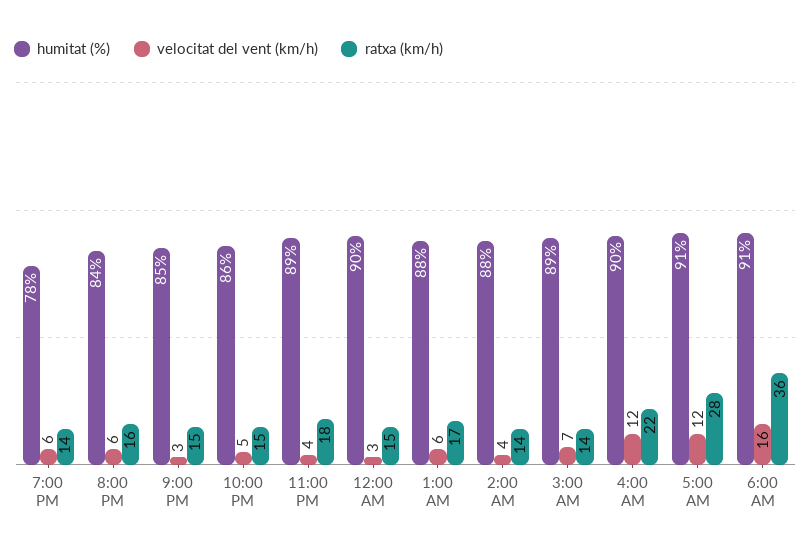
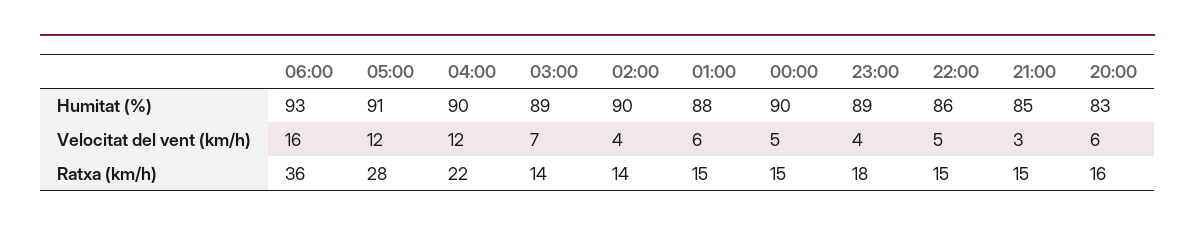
  {
    "humitat (%)": {
-     "7:00 PM": 78,
-     "8:00 PM": 84,
+     "8:00 PM": 83,
      "9:00 PM": 85,
      "10:00 PM": 86,
      "11:00 PM": 89,
      "12:00 AM": 90,
      "1:00 AM": 88,
-     "2:00 AM": 88,
+     "2:00 AM": 90,
      "3:00 AM": 89,
      "4:00 AM": 90,
      "5:00 AM": 91,
-     "6:00 AM": 91
+     "6:00 AM": 93
    },
    "velocitat del vent (km/h)": {
-     "7:00 PM": 6,
      "8:00 PM": 6,
      "9:00 PM": 3,
      "10:00 PM": 5,
      "11:00 PM": 4,
-     "12:00 AM": 3,
+     "12:00 AM": 5,
      "1:00 AM": 6,
      "2:00 AM": 4,
      "3:00 AM": 7,
      "4:00 AM": 12,
      "5:00 AM": 12,
      "6:00 AM": 16
    },
    "ratxa (km/h)": {
-     "7:00 PM": 14,
      "8:00 PM": 16,
      "9:00 PM": 15,
      "10:00 PM": 15,
      "11:00 PM": 18,
      "12:00 AM": 15,
-     "1:00 AM": 17,
+     "1:00 AM": 15,
      "2:00 AM": 14,
      "3:00 AM": 14,
      "4:00 AM": 22,
      "5:00 AM": 28,
      "6:00 AM": 36
    }
  }

